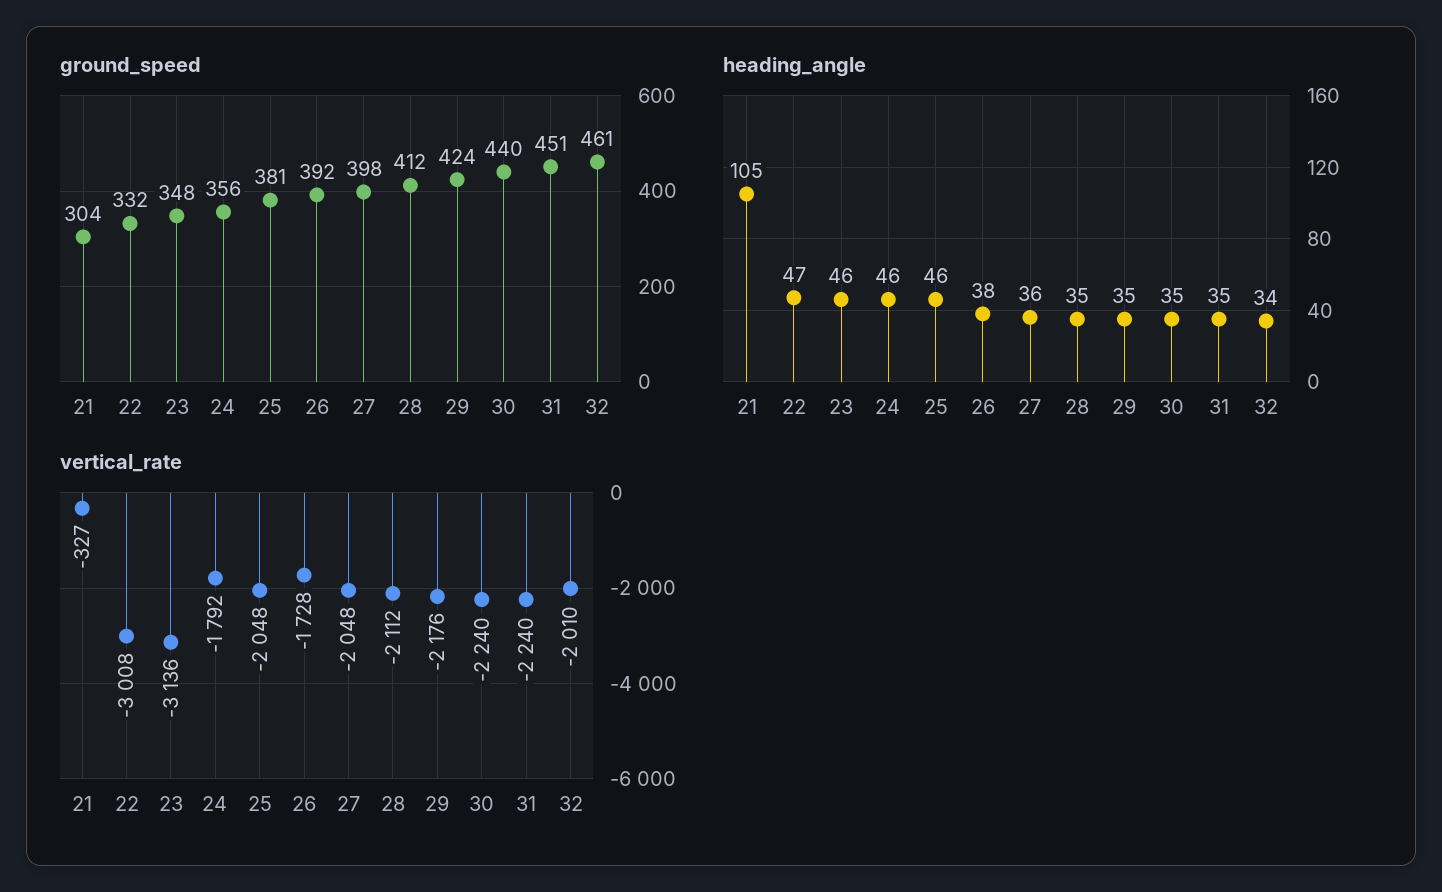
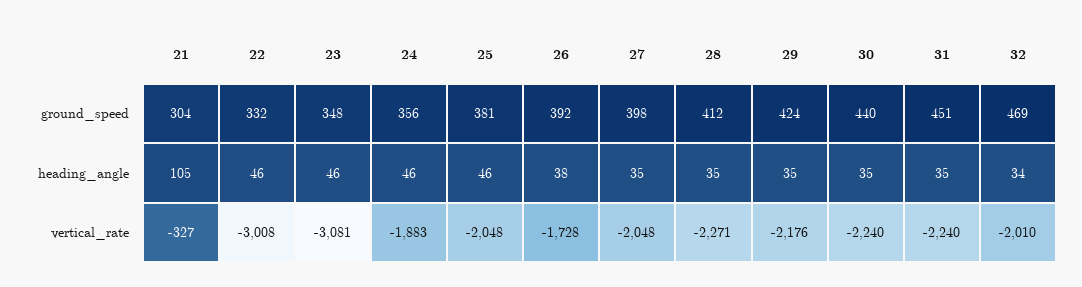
  {
    "ground_speed": {
      "21": 304,
      "22": 332,
      "23": 348,
      "24": 356,
      "25": 381,
      "26": 392,
      "27": 398,
      "28": 412,
      "29": 424,
      "30": 440,
      "31": 451,
-     "32": 461
+     "32": 469
    },
    "heading_angle": {
      "21": 105,
-     "22": 47,
+     "22": 46,
      "23": 46,
      "24": 46,
      "25": 46,
      "26": 38,
-     "27": 36,
+     "27": 35,
      "28": 35,
      "29": 35,
      "30": 35,
      "31": 35,
      "32": 34
    },
    "vertical_rate": {
      "21": -327,
      "22": -3008,
-     "23": -3136,
+     "23": -3081,
-     "24": -1792,
+     "24": -1883,
      "25": -2048,
      "26": -1728,
      "27": -2048,
-     "28": -2112,
+     "28": -2271,
      "29": -2176,
      "30": -2240,
      "31": -2240,
      "32": -2010
    }
  }

